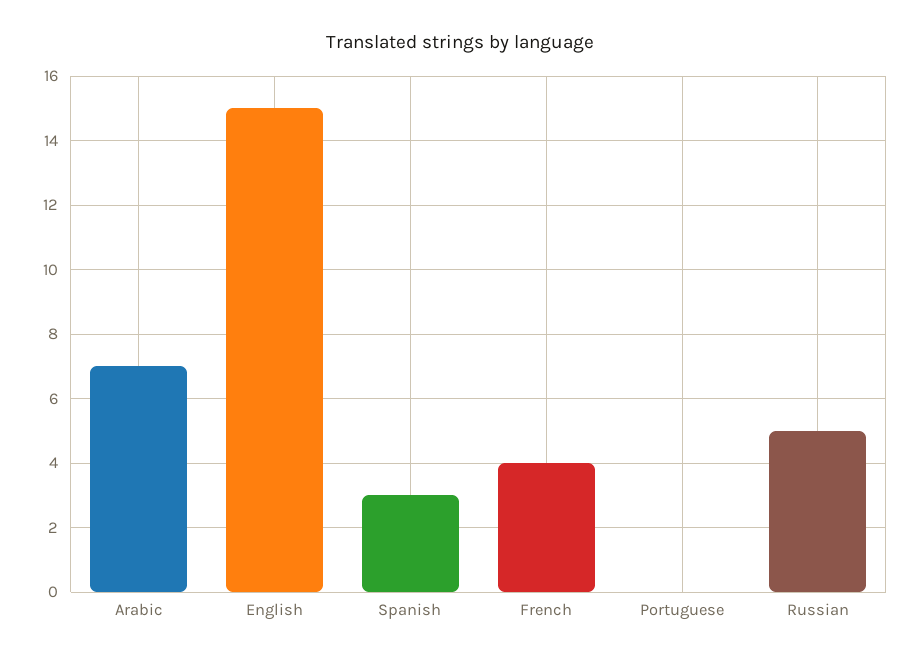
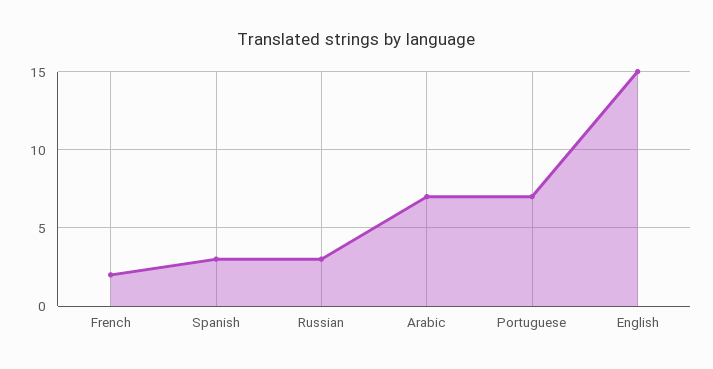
  {
    "Arabic": 7,
    "English": 15,
    "Spanish": 3,
-   "French": 4,
+   "French": 2,
-   "Portuguese": 0,
+   "Portuguese": 7,
-   "Russian": 5
+   "Russian": 3
  }

